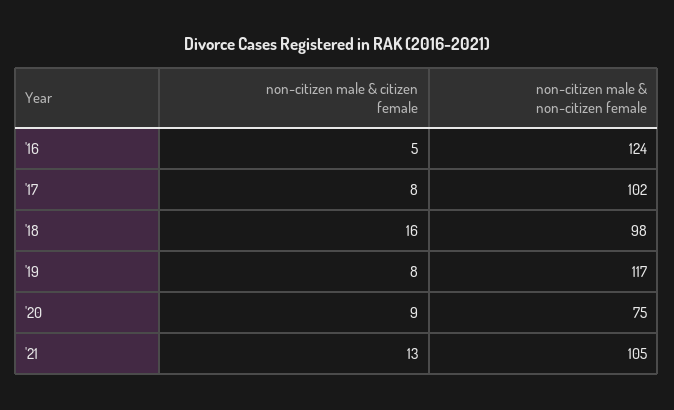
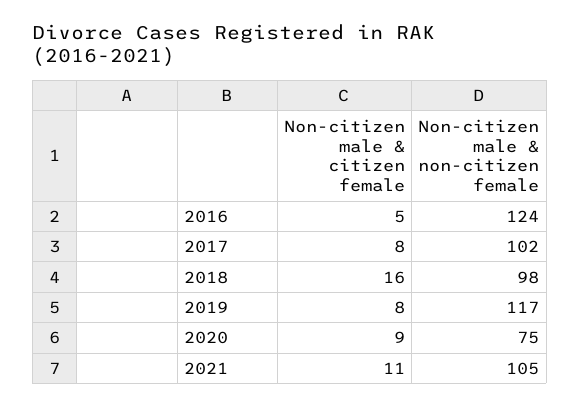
  {
    "non-citizen male & citizen female": {
      "'16": 5,
      "'17": 8,
      "'18": 16,
      "'19": 8,
      "'20": 9,
-     "'21": 13
+     "'21": 11
    },
    "non-citizen male & non-citizen female": {
      "'16": 124,
      "'17": 102,
      "'18": 98,
      "'19": 117,
      "'20": 75,
      "'21": 105
    }
  }

